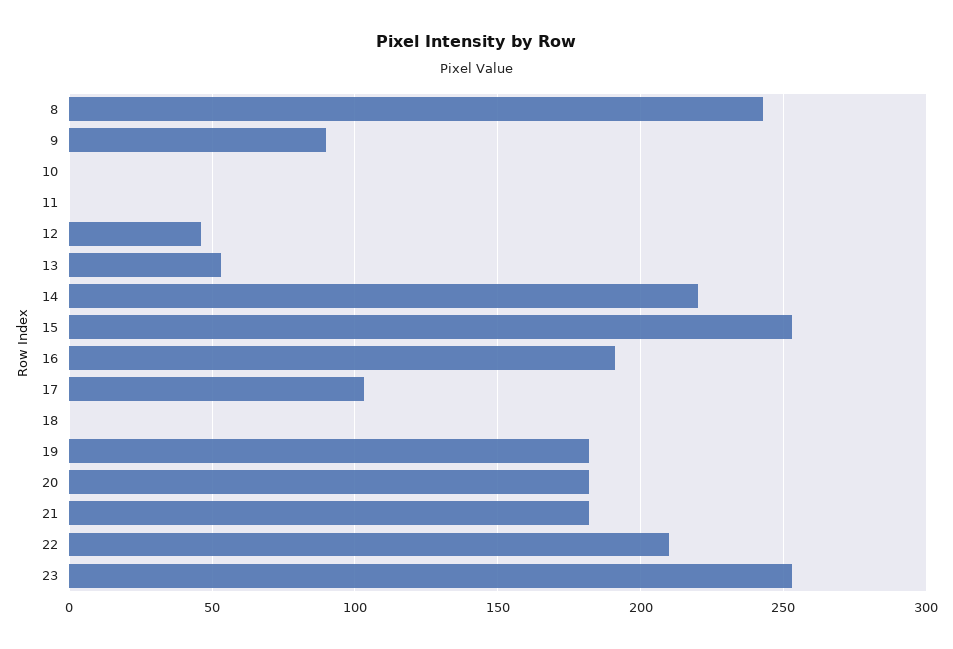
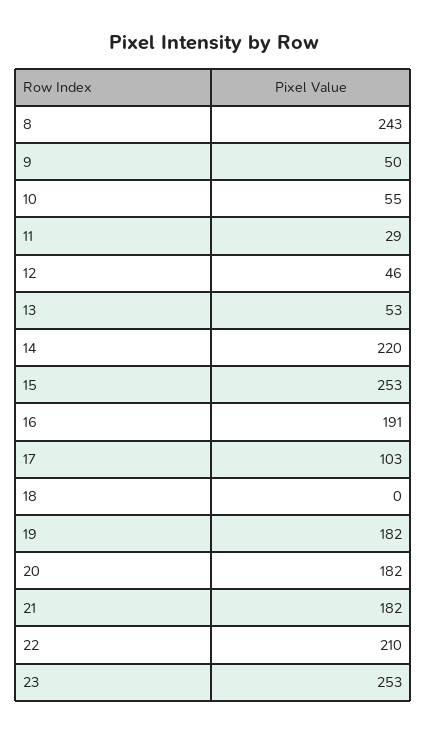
  {
    "8": 243,
-   "9": 90,
+   "9": 50,
-   "10": 0,
+   "10": 55,
-   "11": 0,
+   "11": 29,
    "12": 46,
    "13": 53,
    "14": 220,
    "15": 253,
    "16": 191,
    "17": 103,
    "18": 0,
    "19": 182,
    "20": 182,
    "21": 182,
    "22": 210,
    "23": 253
  }

